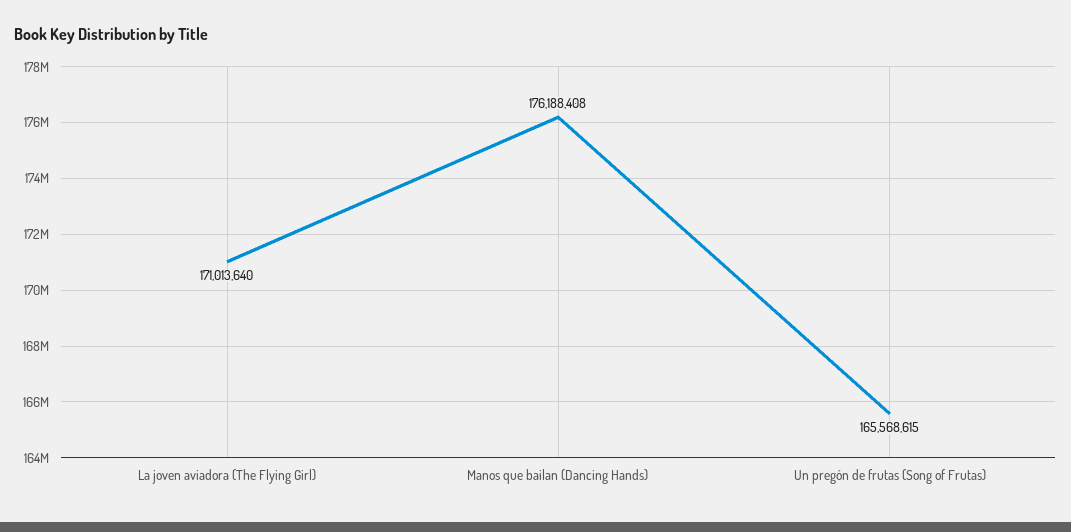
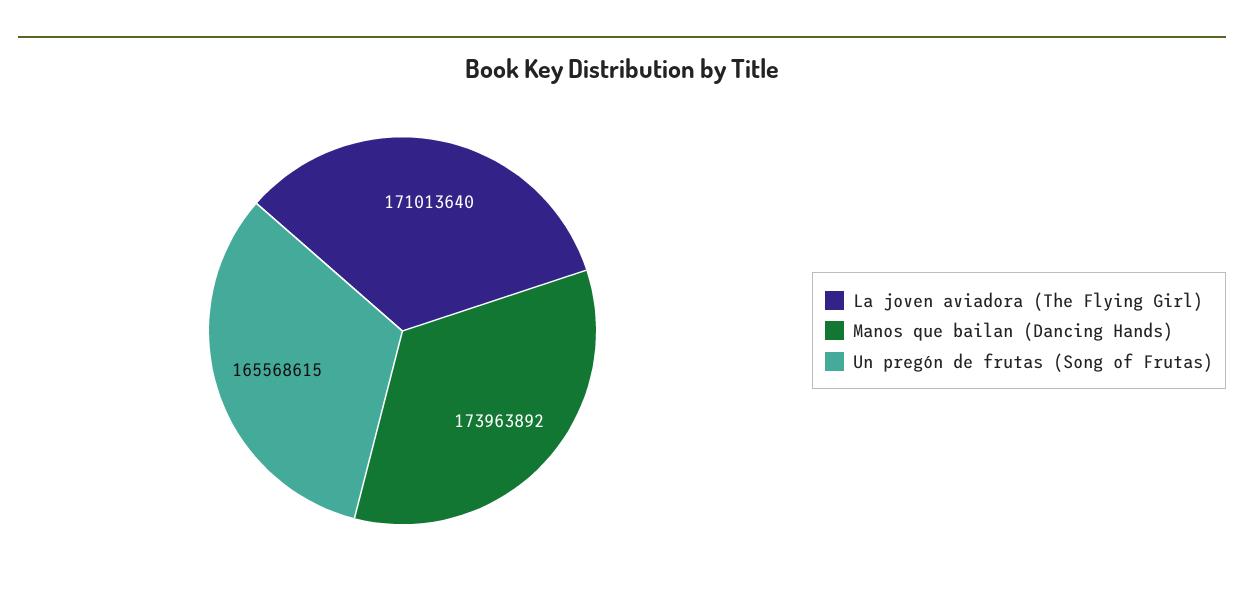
  {
    "La joven aviadora (The Flying Girl)": 171013640,
-   "Manos que bailan (Dancing Hands)": 176188408,
+   "Manos que bailan (Dancing Hands)": 173963892,
    "Un pregón de frutas (Song of Frutas)": 165568615
  }

